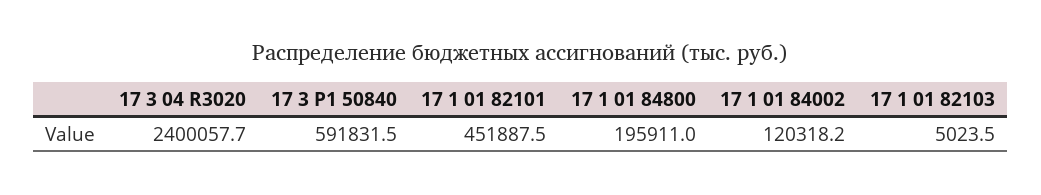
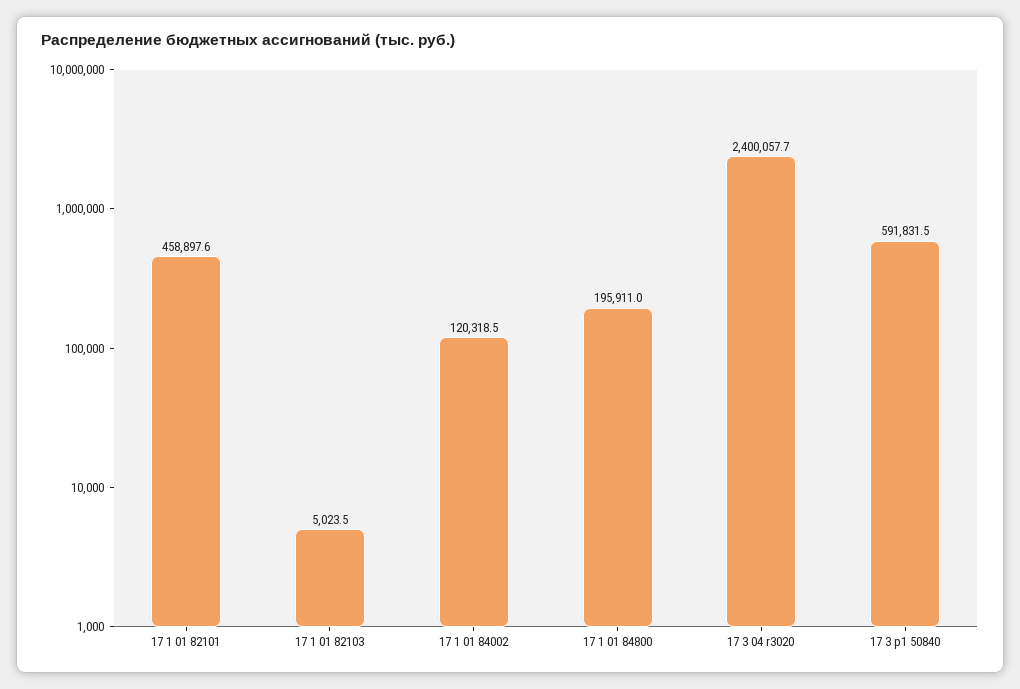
  {
    "17 3 04 R3020": 2400057.7,
    "17 3 P1 50840": 591831.5,
-   "17 1 01 82101": 451887.5,
+   "17 1 01 82101": 458897.6,
    "17 1 01 84800": 195911,
-   "17 1 01 84002": 120318.2,
+   "17 1 01 84002": 120318.5,
    "17 1 01 82103": 5023.5
  }

